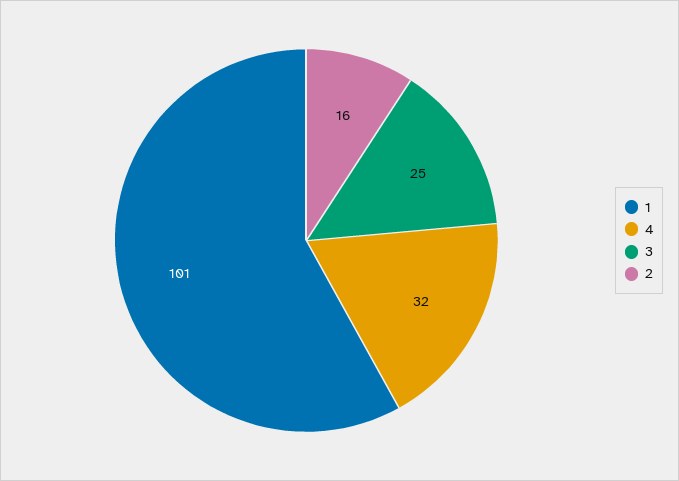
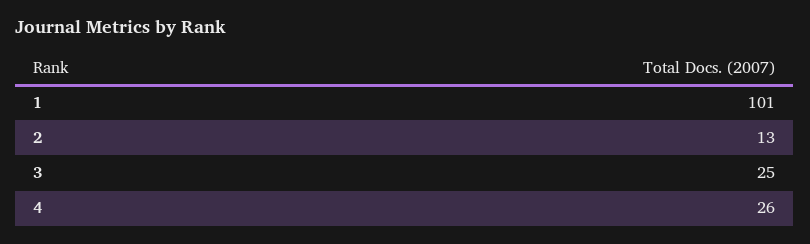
  {
    "1": 101,
-   "4": 32,
+   "4": 26,
    "3": 25,
-   "2": 16
+   "2": 13
  }

